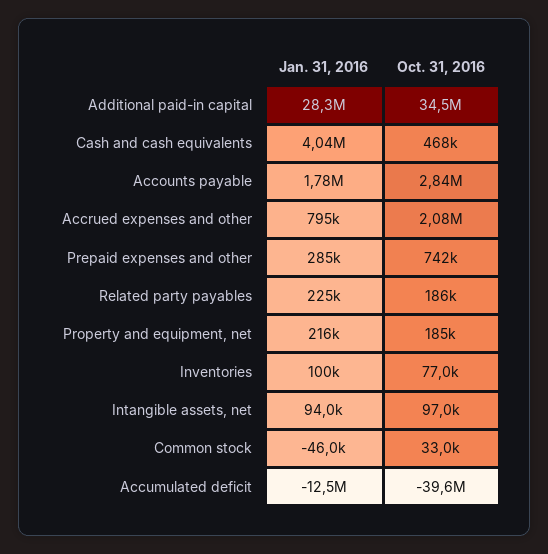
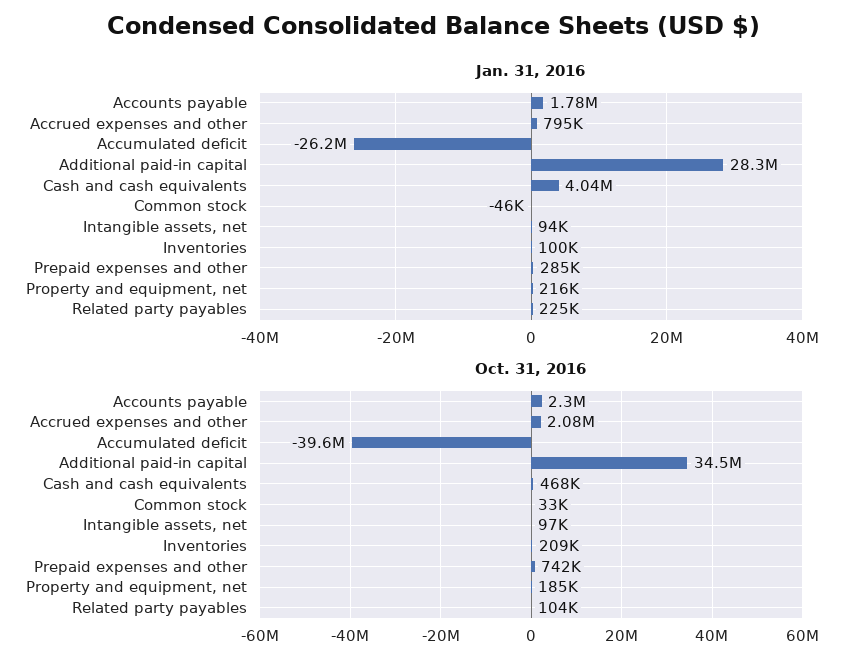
  {
    "Jan. 31, 2016": {
      "Additional paid-in capital": 28300000,
      "Cash and cash equivalents": 4040000,
      "Accounts payable": 1780000,
      "Accrued expenses and other": 795000,
      "Prepaid expenses and other": 285000,
      "Related party payables": 225000,
      "Property and equipment, net": 216000,
      "Inventories": 100000,
      "Intangible assets, net": 94000,
      "Common stock": -46000,
-     "Accumulated deficit": -12500000
+     "Accumulated deficit": -26200000
    },
    "Oct. 31, 2016": {
      "Additional paid-in capital": 34500000,
      "Cash and cash equivalents": 468000,
-     "Accounts payable": 2840000,
+     "Accounts payable": 2300000,
      "Accrued expenses and other": 2080000,
      "Prepaid expenses and other": 742000,
-     "Related party payables": 186000,
+     "Related party payables": 104000,
      "Property and equipment, net": 185000,
-     "Inventories": 77000,
+     "Inventories": 209000,
      "Intangible assets, net": 97000,
      "Common stock": 33000,
      "Accumulated deficit": -39600000
    }
  }

